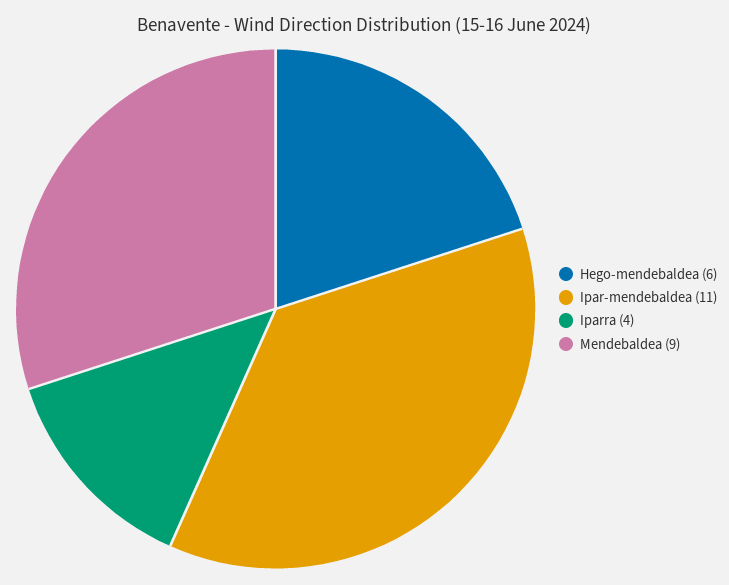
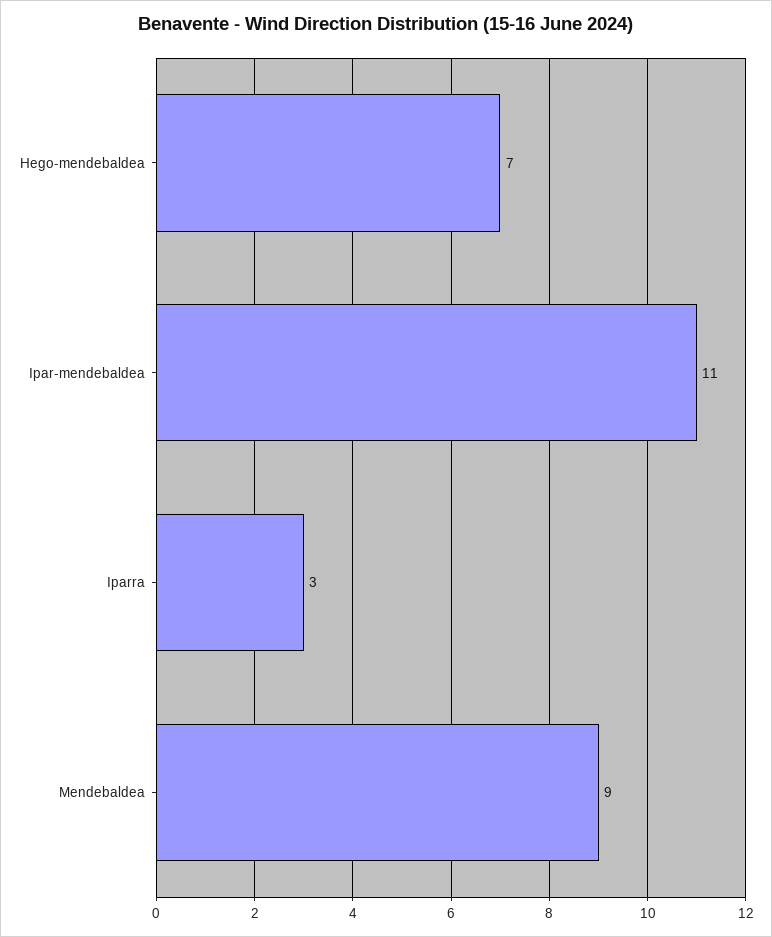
  {
-   "Hego-mendebaldea": 6,
+   "Hego-mendebaldea": 7,
    "Ipar-mendebaldea": 11,
-   "Iparra": 4,
+   "Iparra": 3,
    "Mendebaldea": 9
  }

